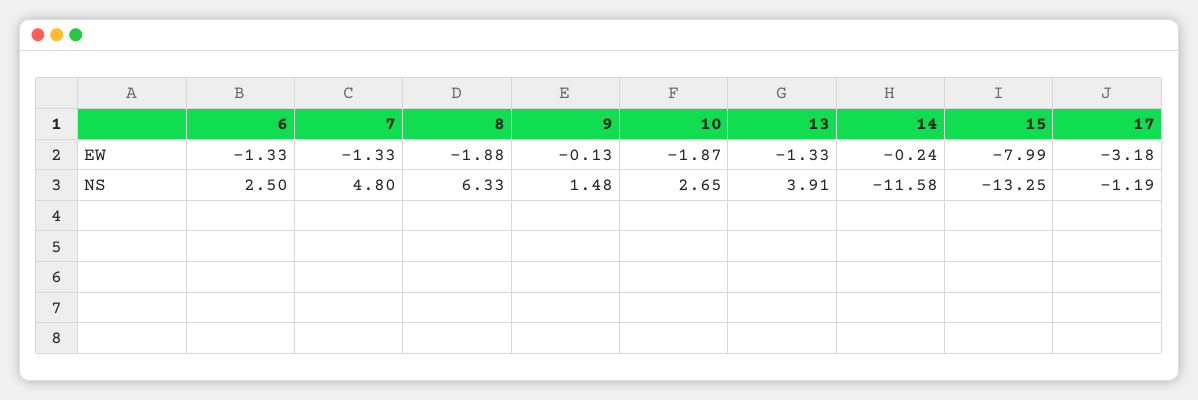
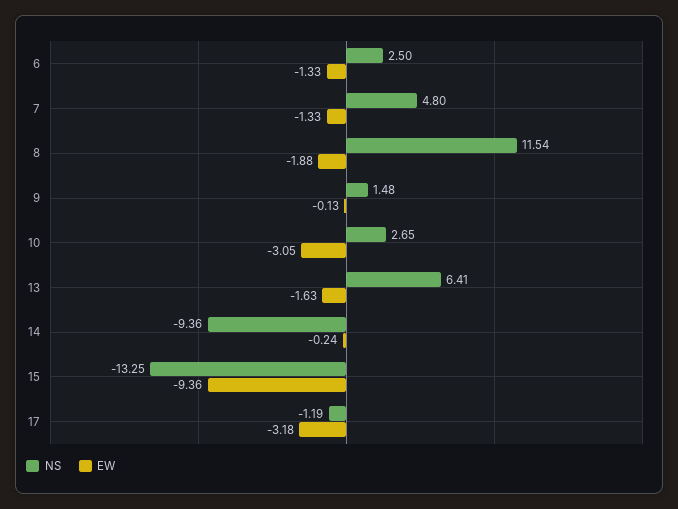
  {
    "EW": {
      "6": -1.33,
      "7": -1.33,
      "8": -1.88,
      "9": -0.13,
-     "10": -1.87,
+     "10": -3.05,
-     "13": -1.33,
+     "13": -1.63,
      "14": -0.24,
-     "15": -7.99,
+     "15": -9.36,
      "17": -3.18
    },
    "NS": {
      "6": 2.5,
      "7": 4.8,
-     "8": 6.33,
+     "8": 11.54,
      "9": 1.48,
      "10": 2.65,
-     "13": 3.91,
+     "13": 6.41,
-     "14": -11.58,
+     "14": -9.36,
      "15": -13.25,
      "17": -1.19
    }
  }

